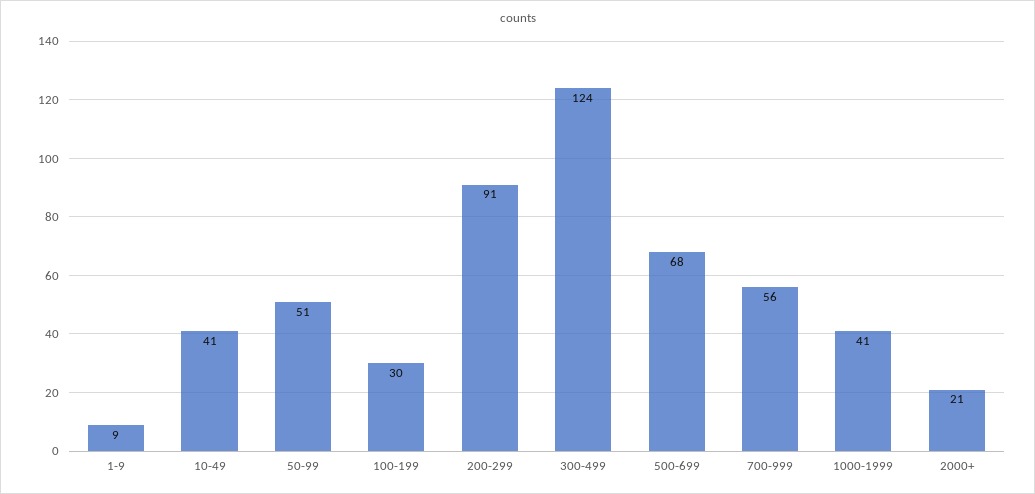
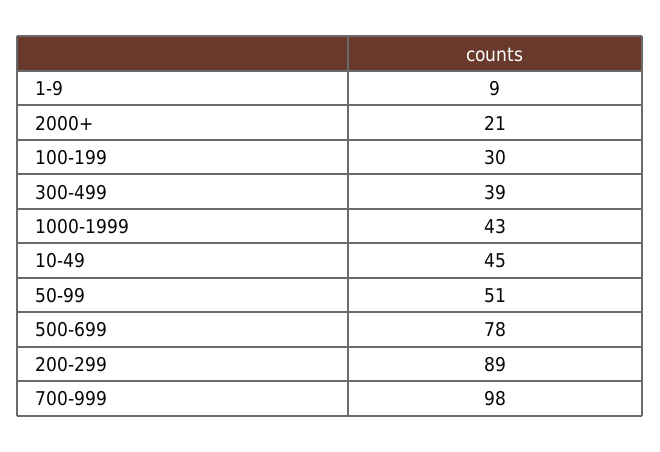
  {
    "1-9": 9,
-   "10-49": 41,
+   "10-49": 45,
    "50-99": 51,
    "100-199": 30,
-   "200-299": 91,
+   "200-299": 89,
-   "300-499": 124,
+   "300-499": 39,
-   "500-699": 68,
+   "500-699": 78,
-   "700-999": 56,
+   "700-999": 98,
-   "1000-1999": 41,
+   "1000-1999": 43,
    "2000+": 21
  }

